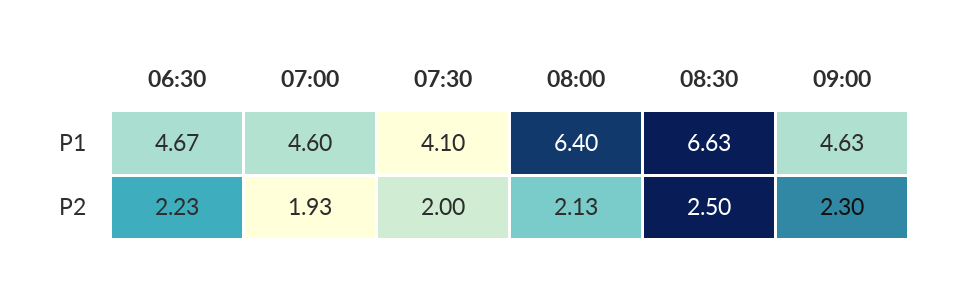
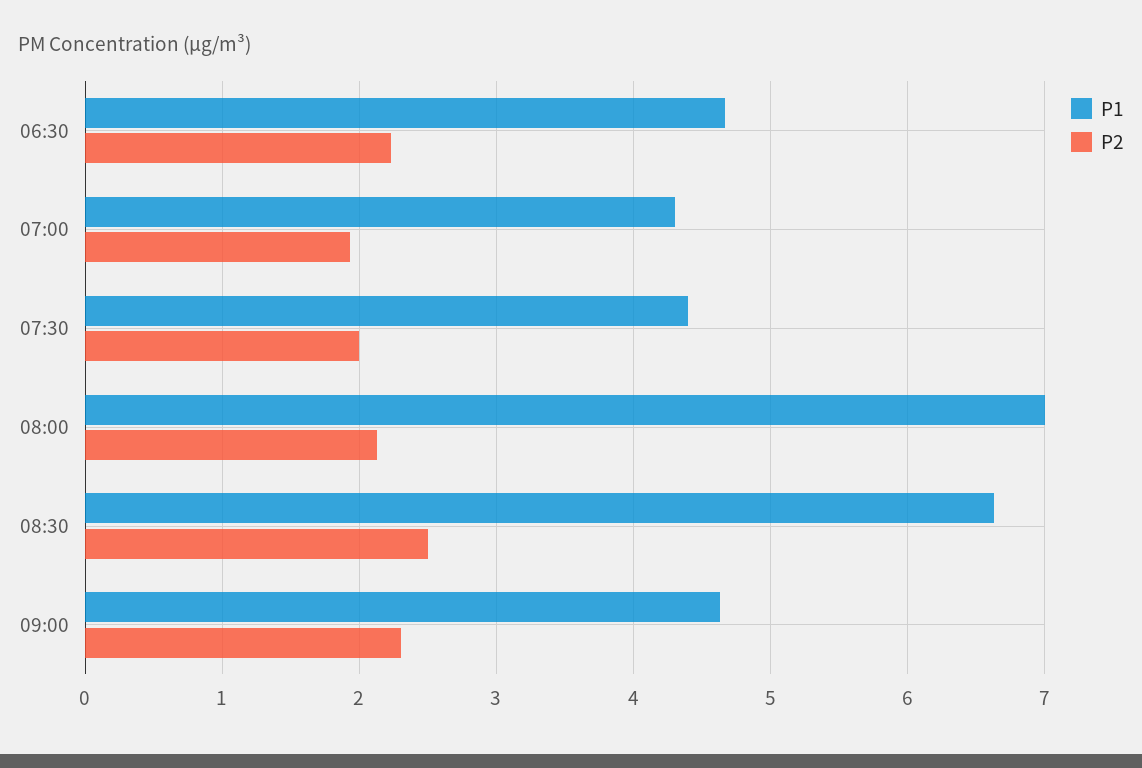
  {
    "P1": {
      "06:30": 4.67,
-     "07:00": 4.6,
+     "07:00": 4.3,
-     "07:30": 4.1,
+     "07:30": 4.4,
-     "08:00": 6.4,
+     "08:00": 7,
      "08:30": 6.63,
      "09:00": 4.63
    },
    "P2": {
      "06:30": 2.23,
      "07:00": 1.93,
      "07:30": 2,
      "08:00": 2.13,
      "08:30": 2.5,
      "09:00": 2.3
    }
  }

